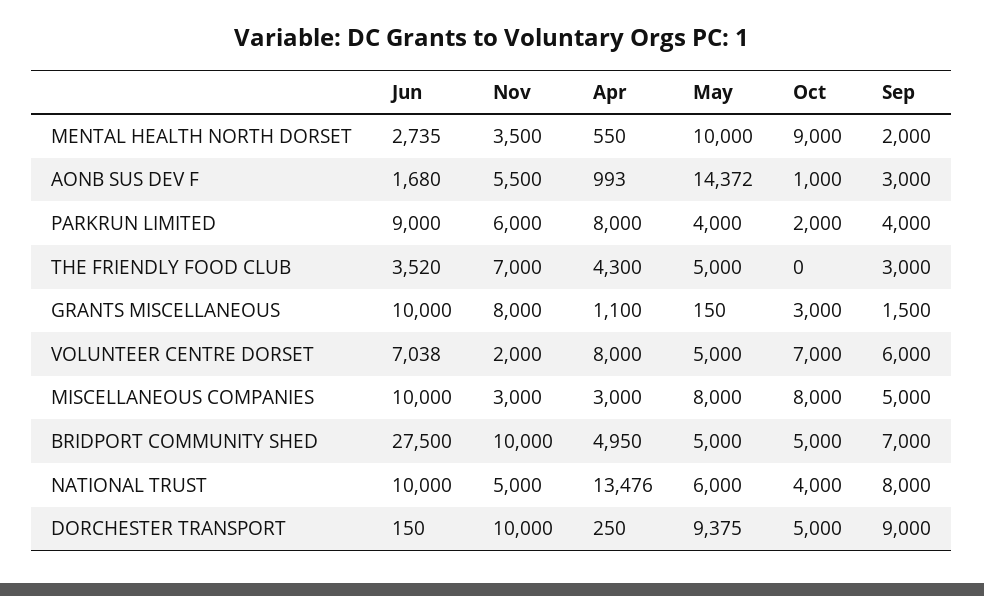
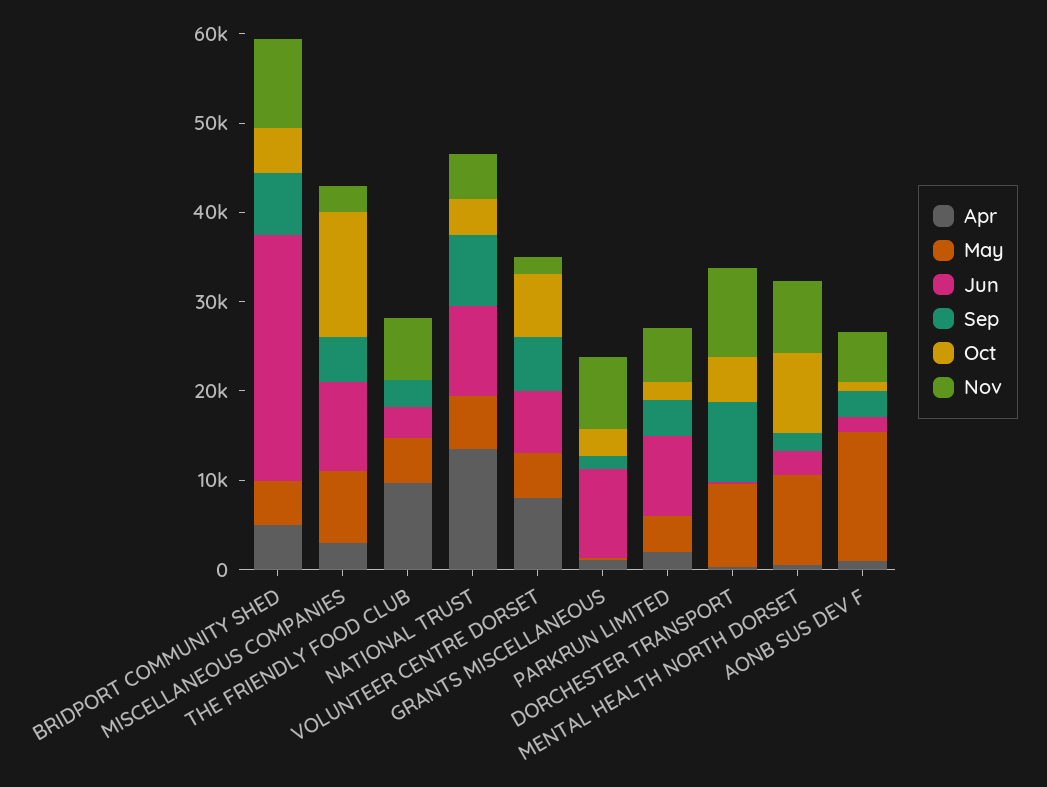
  {
    "Jun": {
      "MENTAL HEALTH NORTH DORSET": 2735,
      "AONB SUS DEV F": 1680,
      "PARKRUN LIMITED": 9000,
      "THE FRIENDLY FOOD CLUB": 3520,
      "GRANTS MISCELLANEOUS": 10000,
      "VOLUNTEER CENTRE DORSET": 7038,
      "MISCELLANEOUS COMPANIES": 10000,
      "BRIDPORT COMMUNITY SHED": 27500,
      "NATIONAL TRUST": 10000,
      "DORCHESTER TRANSPORT": 150
    },
    "Nov": {
-     "MENTAL HEALTH NORTH DORSET": 3500,
+     "MENTAL HEALTH NORTH DORSET": 8000,
      "AONB SUS DEV F": 5500,
      "PARKRUN LIMITED": 6000,
      "THE FRIENDLY FOOD CLUB": 7000,
      "GRANTS MISCELLANEOUS": 8000,
      "VOLUNTEER CENTRE DORSET": 2000,
      "MISCELLANEOUS COMPANIES": 3000,
      "BRIDPORT COMMUNITY SHED": 10000,
      "NATIONAL TRUST": 5000,
      "DORCHESTER TRANSPORT": 10000
    },
    "Apr": {
      "MENTAL HEALTH NORTH DORSET": 550,
      "AONB SUS DEV F": 993,
-     "PARKRUN LIMITED": 8000,
+     "PARKRUN LIMITED": 2000,
-     "THE FRIENDLY FOOD CLUB": 4300,
+     "THE FRIENDLY FOOD CLUB": 10000,
      "GRANTS MISCELLANEOUS": 1100,
      "VOLUNTEER CENTRE DORSET": 8000,
      "MISCELLANEOUS COMPANIES": 3000,
      "BRIDPORT COMMUNITY SHED": 4950,
      "NATIONAL TRUST": 13476,
      "DORCHESTER TRANSPORT": 250
    },
    "May": {
      "MENTAL HEALTH NORTH DORSET": 10000,
      "AONB SUS DEV F": 14372,
      "PARKRUN LIMITED": 4000,
      "THE FRIENDLY FOOD CLUB": 5000,
      "GRANTS MISCELLANEOUS": 150,
      "VOLUNTEER CENTRE DORSET": 5000,
      "MISCELLANEOUS COMPANIES": 8000,
      "BRIDPORT COMMUNITY SHED": 5000,
      "NATIONAL TRUST": 6000,
      "DORCHESTER TRANSPORT": 9375
    },
    "Oct": {
      "MENTAL HEALTH NORTH DORSET": 9000,
      "AONB SUS DEV F": 1000,
      "PARKRUN LIMITED": 2000,
      "THE FRIENDLY FOOD CLUB": 0,
      "GRANTS MISCELLANEOUS": 3000,
      "VOLUNTEER CENTRE DORSET": 7000,
-     "MISCELLANEOUS COMPANIES": 8000,
+     "MISCELLANEOUS COMPANIES": 14000,
      "BRIDPORT COMMUNITY SHED": 5000,
      "NATIONAL TRUST": 4000,
      "DORCHESTER TRANSPORT": 5000
    },
    "Sep": {
      "MENTAL HEALTH NORTH DORSET": 2000,
      "AONB SUS DEV F": 3000,
      "PARKRUN LIMITED": 4000,
      "THE FRIENDLY FOOD CLUB": 3000,
      "GRANTS MISCELLANEOUS": 1500,
      "VOLUNTEER CENTRE DORSET": 6000,
      "MISCELLANEOUS COMPANIES": 5000,
      "BRIDPORT COMMUNITY SHED": 7000,
      "NATIONAL TRUST": 8000,
      "DORCHESTER TRANSPORT": 9000
    }
  }

